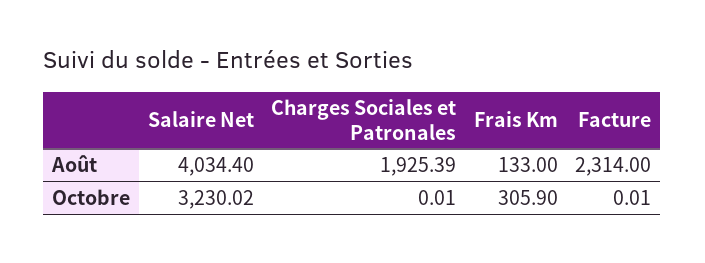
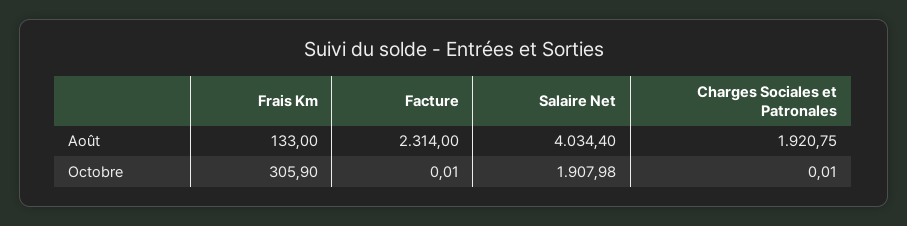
  {
    "Salaire Net": {
      "Août": 4034.4,
-     "Octobre": 3230.02
+     "Octobre": 1907.98
    },
    "Charges Sociales et Patronales": {
-     "Août": 1925.39,
+     "Août": 1920.75,
      "Octobre": 0.01
    },
    "Frais Km": {
      "Août": 133,
      "Octobre": 305.9
    },
    "Facture": {
      "Août": 2314,
      "Octobre": 0.01
    }
  }

